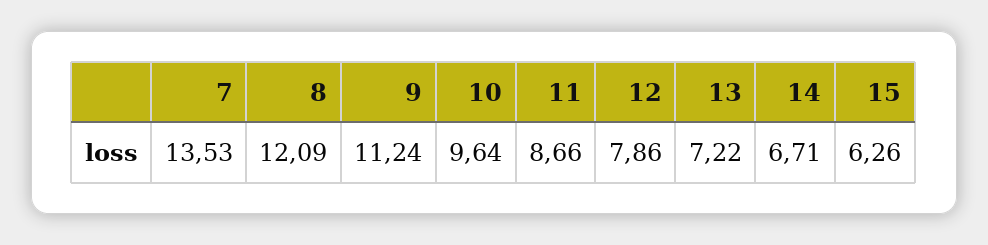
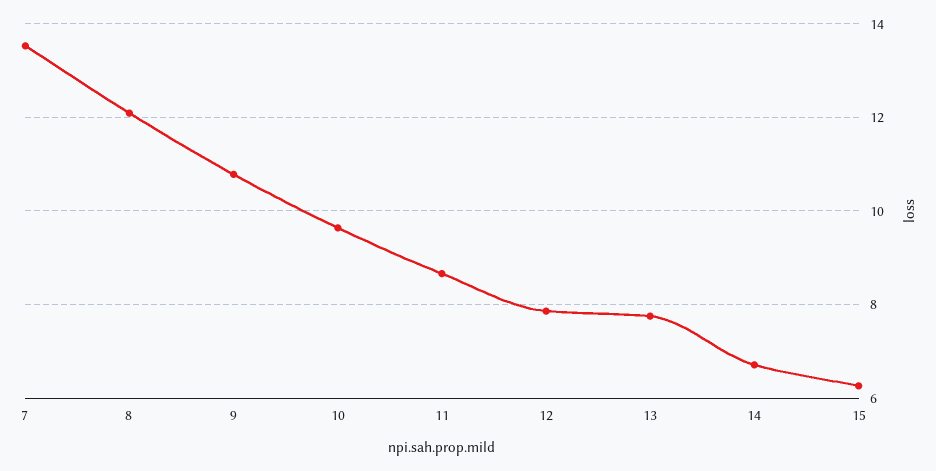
  {
    "7": 13.53,
    "8": 12.09,
-   "9": 11.24,
+   "9": 10.8,
    "10": 9.64,
    "11": 8.66,
    "12": 7.86,
-   "13": 7.22,
+   "13": 7.8,
    "14": 6.71,
    "15": 6.26
  }

